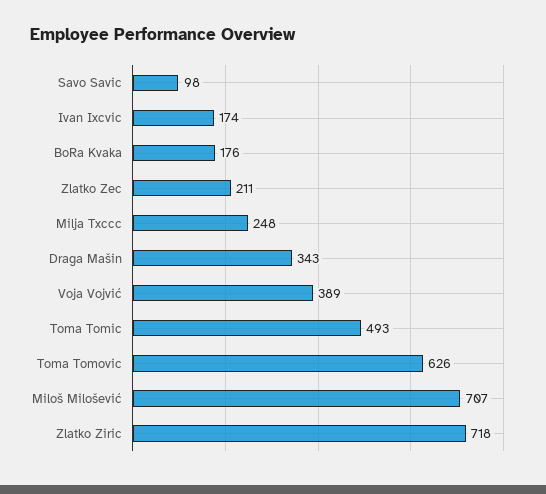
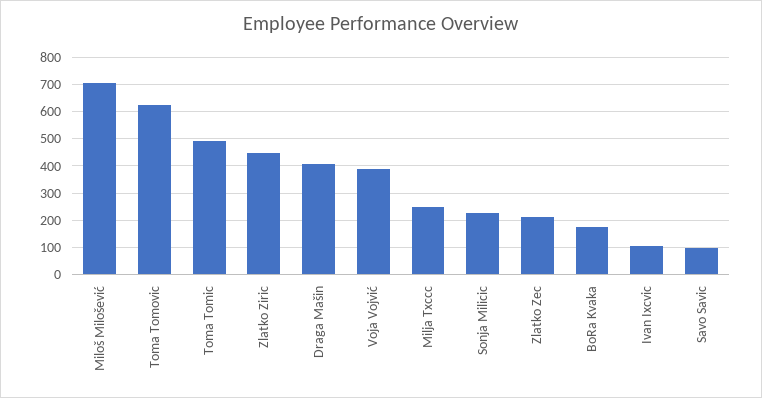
  {
    "Savo Savic": 98,
-   "Ivan Ixcvic": 174,
+   "Ivan Ixcvic": 100,
    "BoRa Kvaka": 176,
    "Zlatko Zec": 211,
    "Milja Txccc": 248,
-   "Draga Mašin": 343,
+   "Draga Mašin": 400,
    "Voja Vojvić": 389,
    "Toma Tomic": 493,
    "Toma Tomovic": 626,
    "Miloš Milošević": 707,
-   "Zlatko Ziric": 718
+   "Zlatko Ziric": 450,
+   "Sonja Milicic": 225
  }

